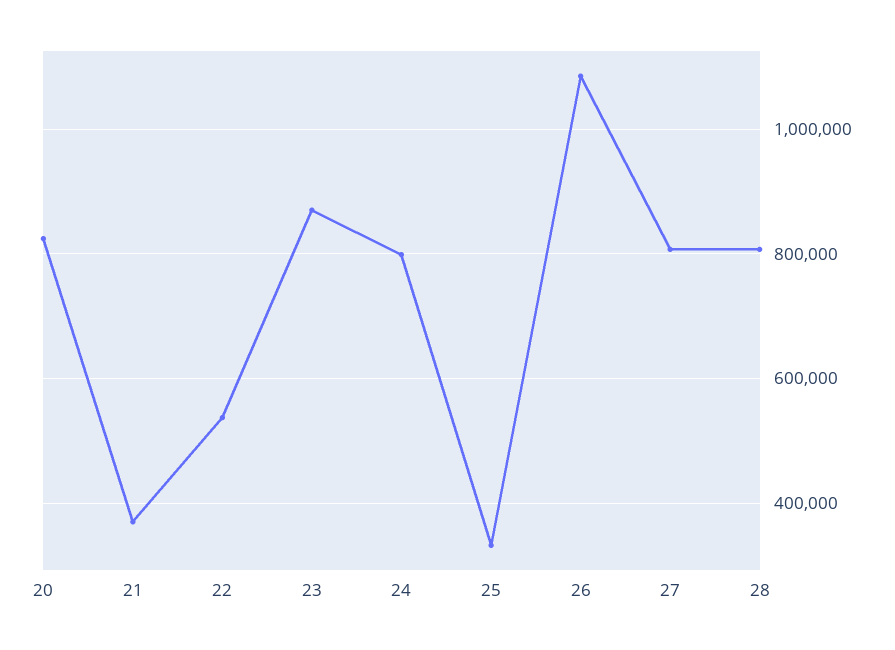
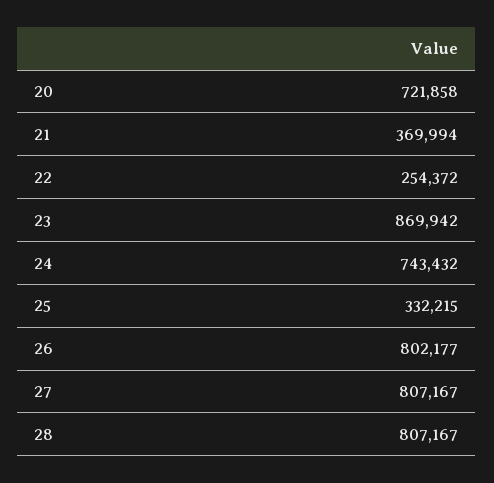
  {
-   "20": 820000,
+   "20": 721858,
    "21": 369994,
-   "22": 540000,
+   "22": 254372,
    "23": 869942,
-   "24": 800000,
+   "24": 743432,
    "25": 332215,
-   "26": 1080000,
+   "26": 802177,
    "27": 807167,
    "28": 807167
  }

